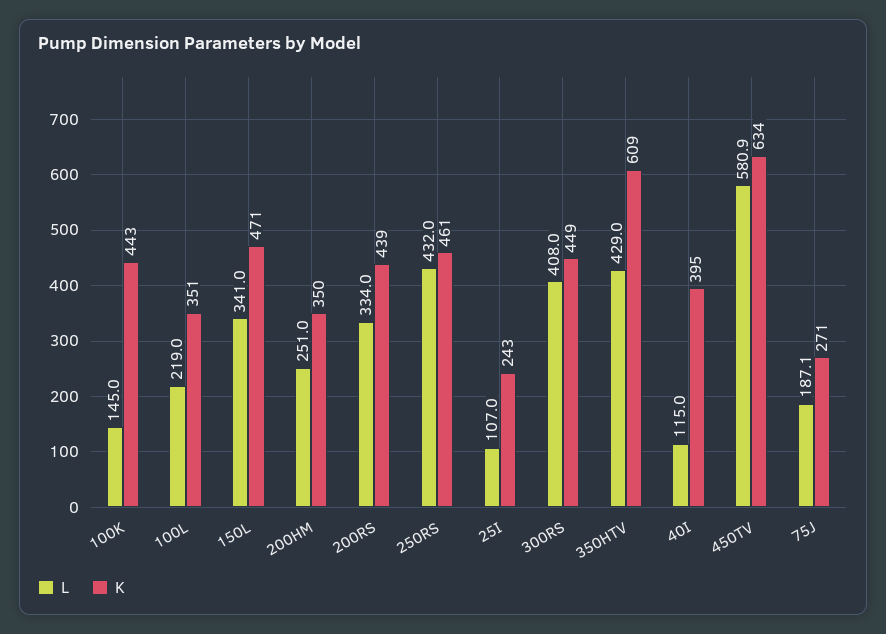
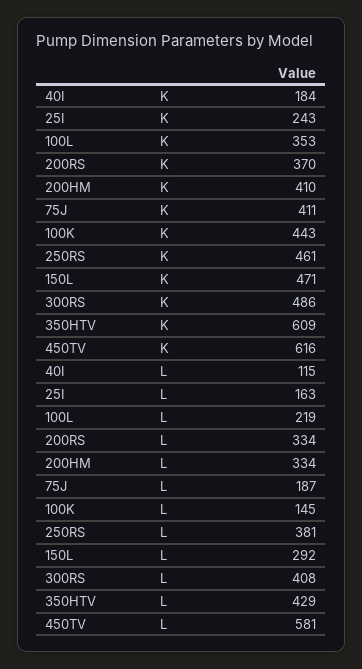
  {
    "L": {
      "100K": 145,
      "100L": 219,
-     "150L": 341,
+     "150L": 292,
-     "200HM": 251,
+     "200HM": 334,
      "200RS": 334,
-     "250RS": 432,
+     "250RS": 381,
-     "25I": 107,
+     "25I": 163,
      "300RS": 408,
      "350HTV": 429,
      "40I": 115,
-     "450TV": 580.9,
+     "450TV": 581,
-     "75J": 187.1
+     "75J": 187
    },
    "K": {
      "100K": 443,
-     "100L": 351,
+     "100L": 353,
      "150L": 471,
-     "200HM": 350,
+     "200HM": 410,
-     "200RS": 439,
+     "200RS": 370,
      "250RS": 461,
      "25I": 243,
-     "300RS": 449,
+     "300RS": 486,
      "350HTV": 609,
-     "40I": 395,
+     "40I": 184,
-     "450TV": 634,
+     "450TV": 616,
-     "75J": 271
+     "75J": 411
    }
  }

